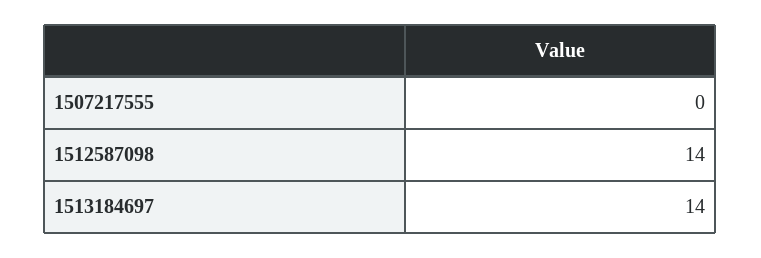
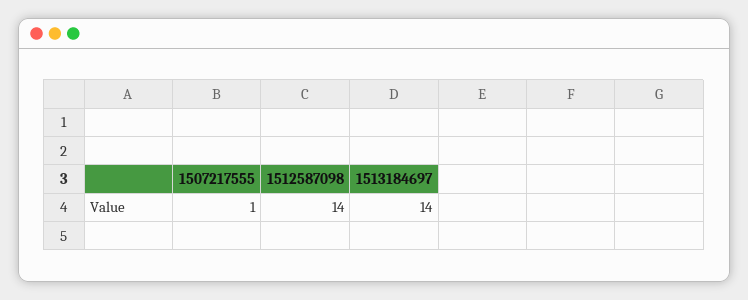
  {
-   "1507217555": 0,
+   "1507217555": 1,
    "1512587098": 14,
    "1513184697": 14
  }

